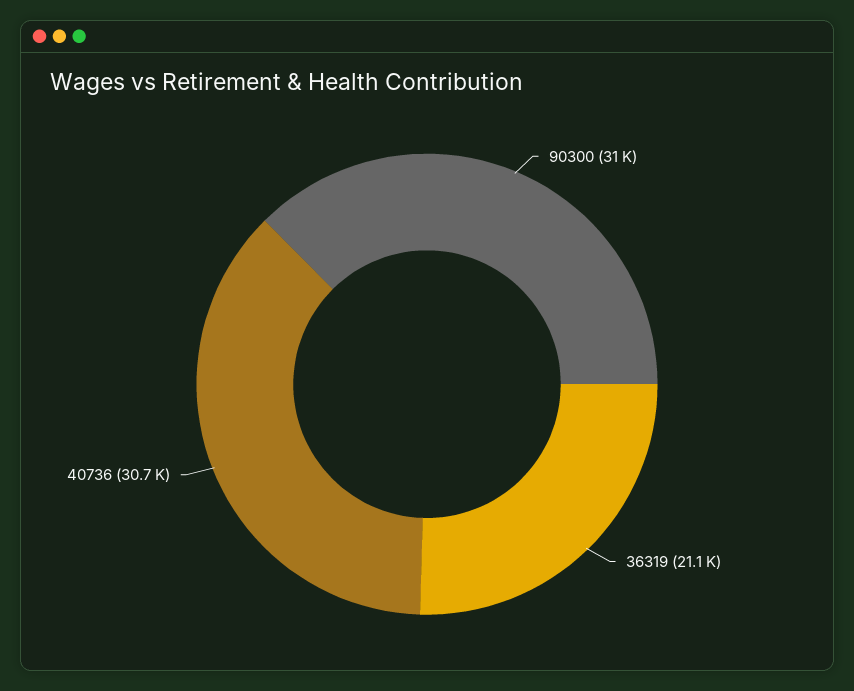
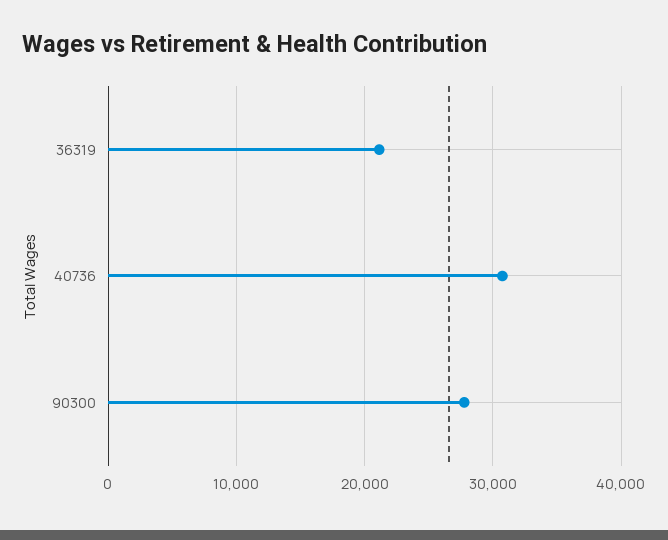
  {
-   "90300": 31000,
+   "90300": 28000,
    "36319": 21100,
    "40736": 30700
  }

